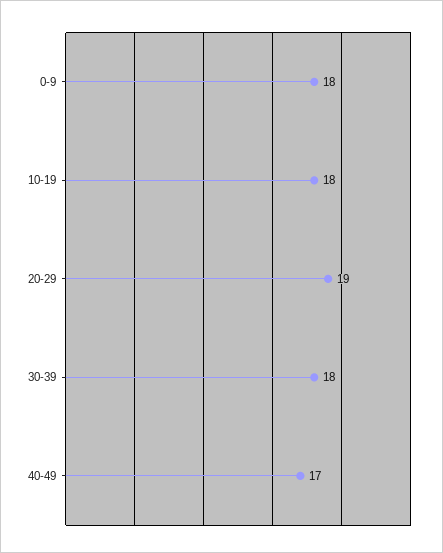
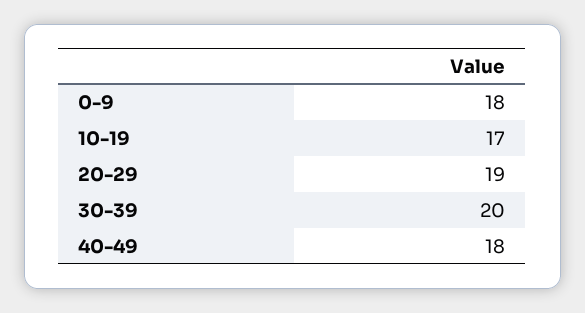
  {
    "0-9": 18,
-   "10-19": 18,
+   "10-19": 17,
    "20-29": 19,
-   "30-39": 18,
+   "30-39": 20,
-   "40-49": 17
+   "40-49": 18
  }

